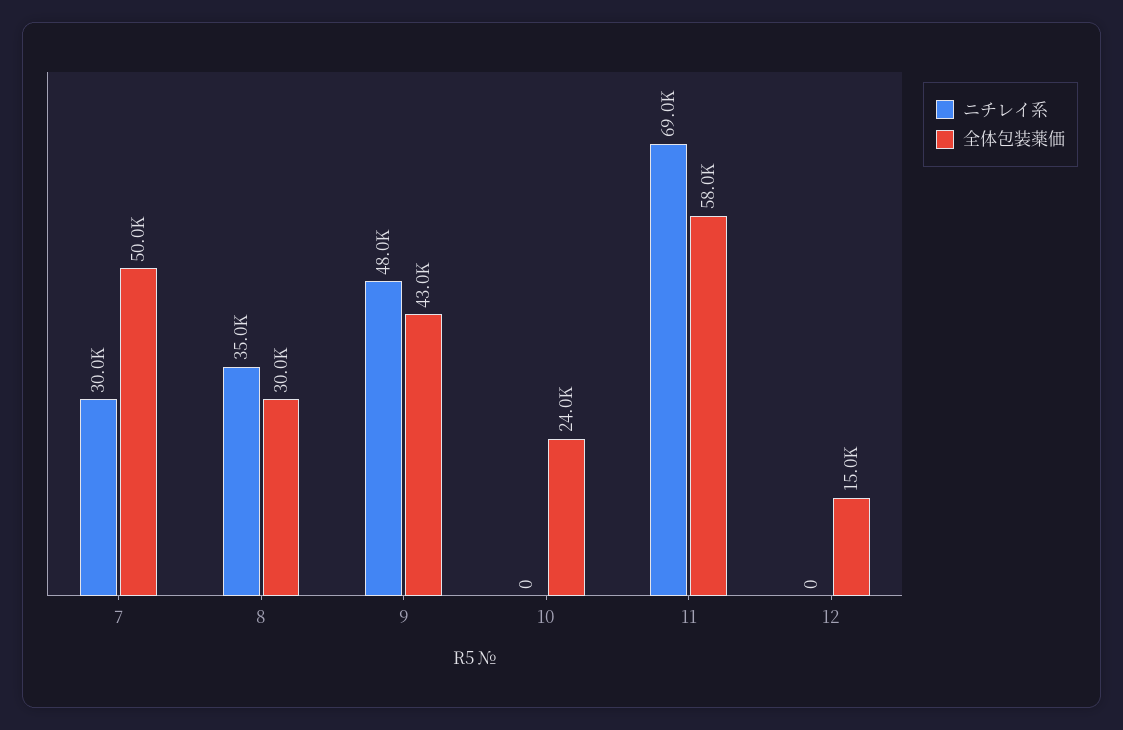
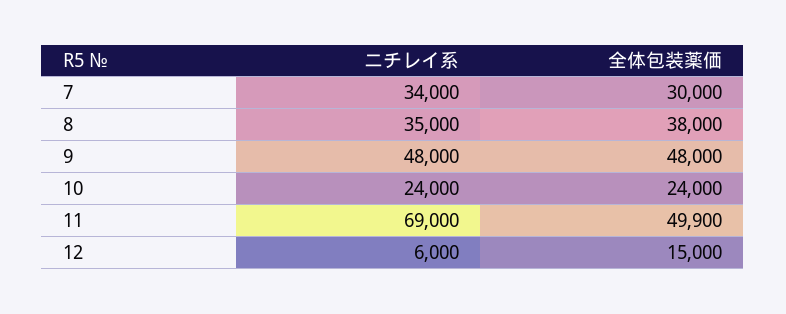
  {
    "ニチレイ系": {
-     "7": 30000,
+     "7": 34000,
      "8": 35000,
      "9": 48000,
-     "10": 0,
+     "10": 24000,
      "11": 69000,
-     "12": 0
+     "12": 6000
    },
    "全体包装薬価": {
-     "7": 50000,
+     "7": 30000,
-     "8": 30000,
+     "8": 38000,
-     "9": 43000,
+     "9": 48000,
      "10": 24000,
-     "11": 58000,
+     "11": 49900,
      "12": 15000
    }
  }

